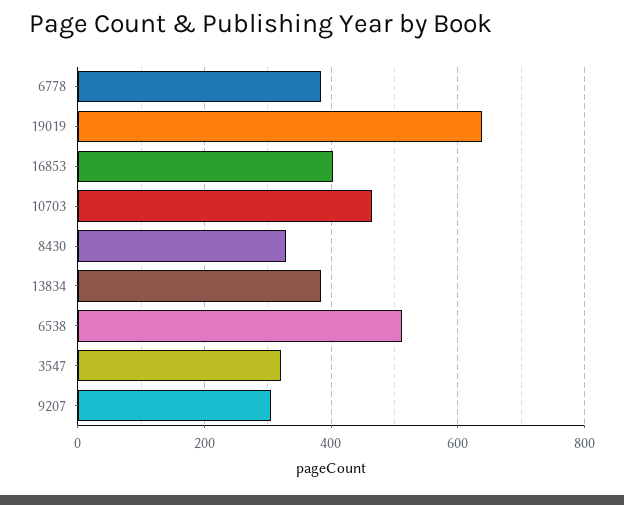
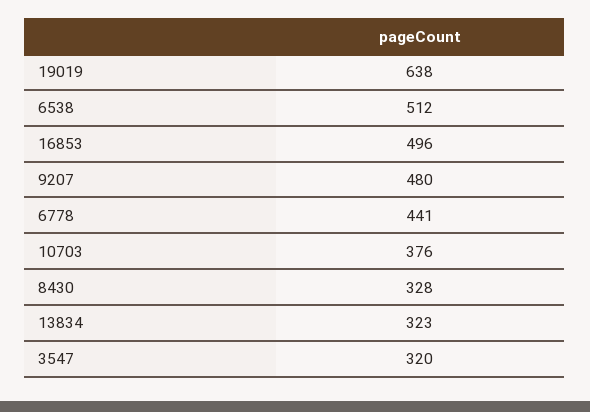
  {
-   "6778": 380,
+   "6778": 441,
    "19019": 638,
-   "16853": 400,
+   "16853": 496,
-   "10703": 460,
+   "10703": 376,
    "8430": 328,
-   "13834": 380,
+   "13834": 323,
    "6538": 512,
    "3547": 320,
-   "9207": 300
+   "9207": 480
  }

